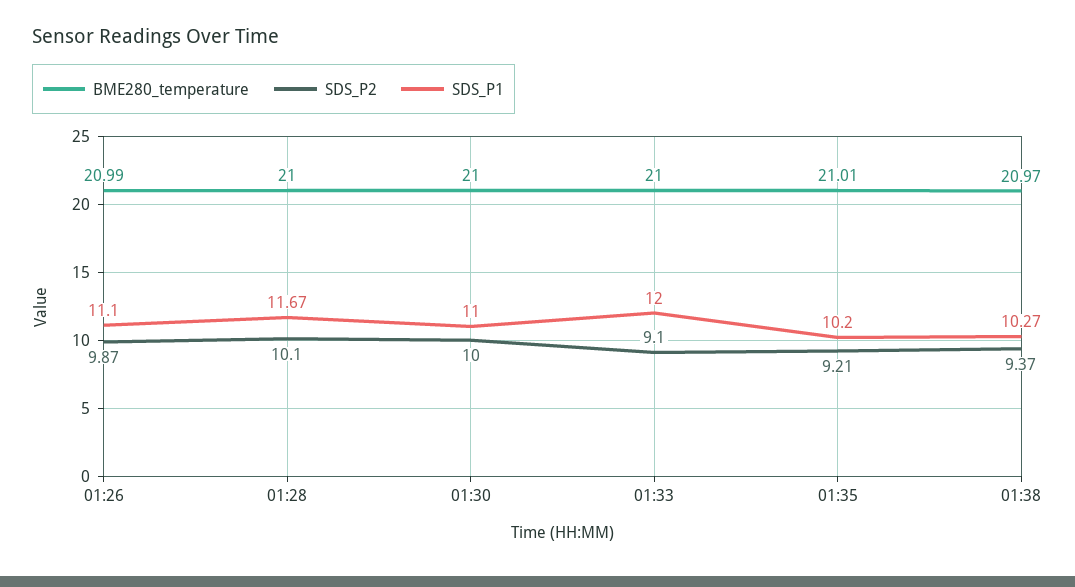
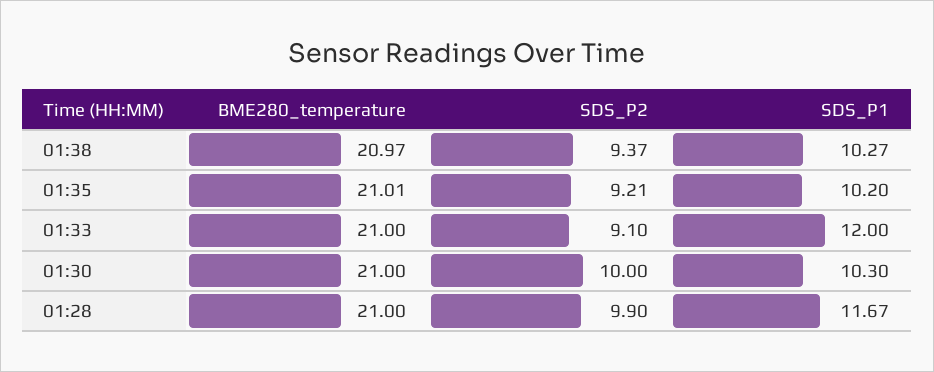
  {
    "BME280_temperature": {
-     "01:26": 20.99,
      "01:28": 21,
      "01:30": 21,
      "01:33": 21,
      "01:35": 21.01,
      "01:38": 20.97
    },
    "SDS_P2": {
-     "01:26": 9.87,
-     "01:28": 10.1,
+     "01:28": 9.9,
      "01:30": 10,
      "01:33": 9.1,
      "01:35": 9.21,
      "01:38": 9.37
    },
    "SDS_P1": {
-     "01:26": 11.1,
      "01:28": 11.67,
-     "01:30": 11,
+     "01:30": 10.3,
      "01:33": 12,
      "01:35": 10.2,
      "01:38": 10.27
    }
  }

